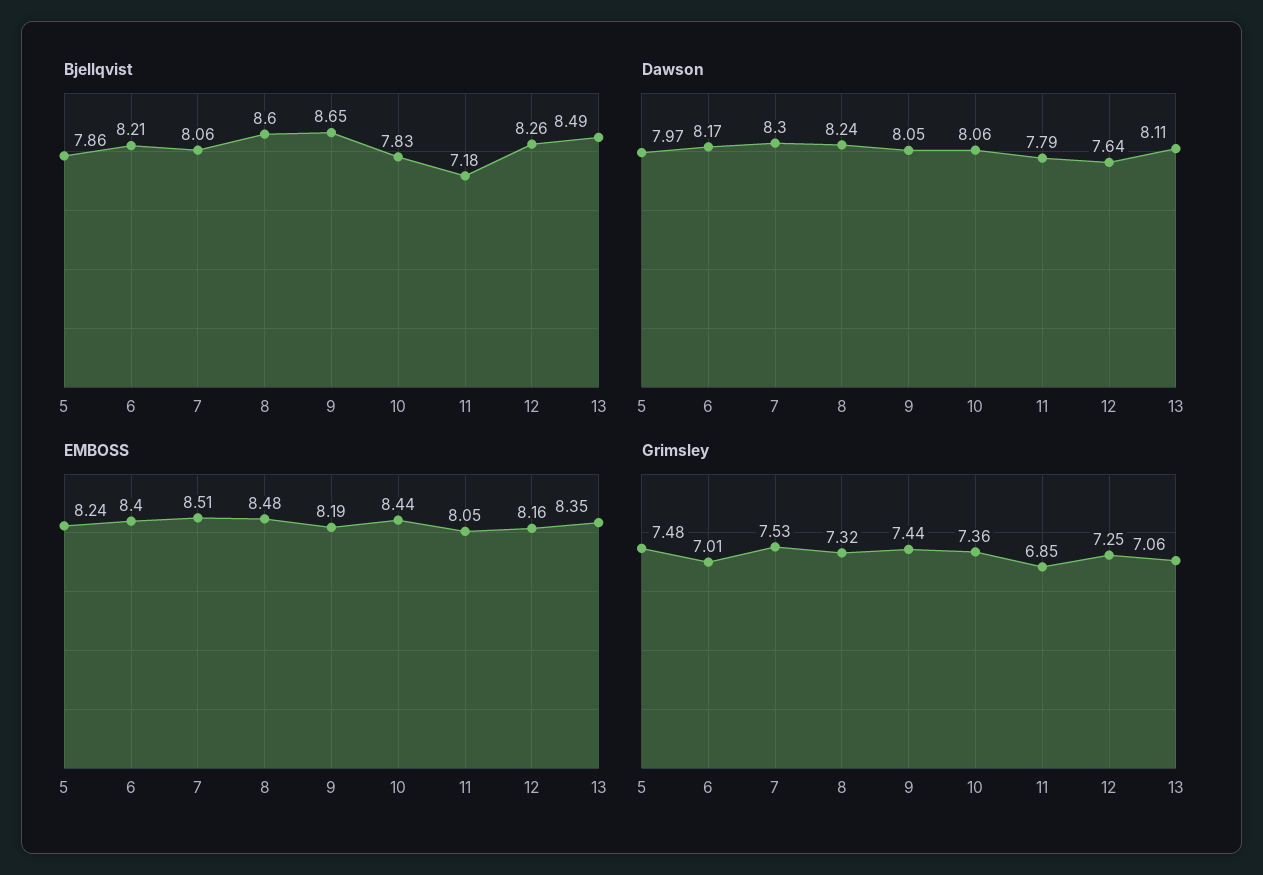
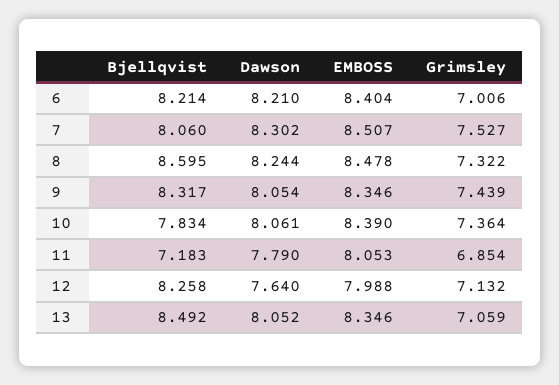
  {
    "Bjellqvist": {
-     "5": 7.86,
      "6": 8.214,
      "7": 8.06,
      "8": 8.595,
-     "9": 8.65,
+     "9": 8.317,
      "10": 7.834,
      "11": 7.183,
      "12": 8.258,
      "13": 8.492
    },
    "Dawson": {
-     "5": 7.97,
-     "6": 8.17,
+     "6": 8.21,
      "7": 8.302,
      "8": 8.244,
      "9": 8.054,
      "10": 8.061,
      "11": 7.79,
      "12": 7.64,
-     "13": 8.11
+     "13": 8.052
    },
    "EMBOSS": {
-     "5": 8.24,
      "6": 8.404,
      "7": 8.507,
      "8": 8.478,
-     "9": 8.19,
+     "9": 8.346,
-     "10": 8.44,
+     "10": 8.39,
      "11": 8.053,
-     "12": 8.16,
+     "12": 7.988,
      "13": 8.346
    },
    "Grimsley": {
-     "5": 7.48,
      "6": 7.006,
      "7": 7.527,
      "8": 7.322,
      "9": 7.439,
      "10": 7.364,
      "11": 6.854,
-     "12": 7.25,
+     "12": 7.132,
      "13": 7.059
    }
  }

